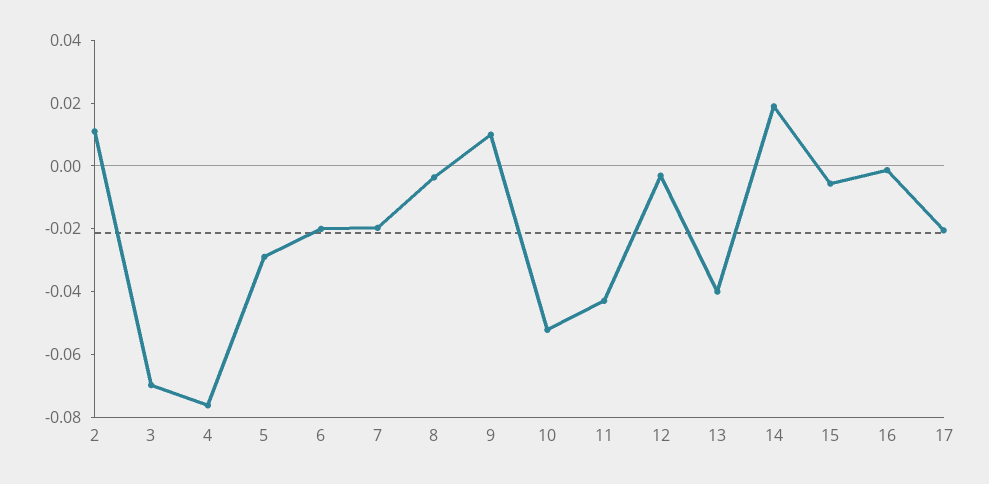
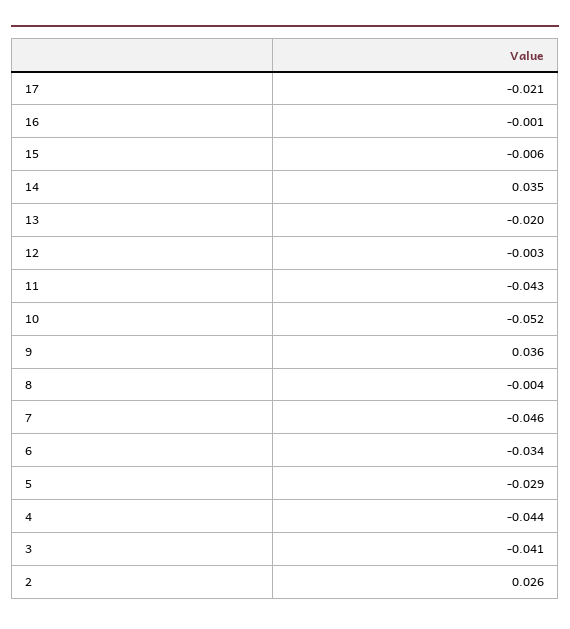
  {
-   "2": 0.01,
+   "2": 0.026,
-   "3": -0.07,
+   "3": -0.041,
-   "4": -0.075,
+   "4": -0.044,
    "5": -0.029,
-   "6": -0.02,
+   "6": -0.034,
-   "7": -0.02,
+   "7": -0.046,
    "8": -0.004,
-   "9": 0.01,
+   "9": 0.036,
    "10": -0.052,
    "11": -0.043,
    "12": -0.003,
-   "13": -0.04,
+   "13": -0.02,
-   "14": 0.02,
+   "14": 0.035,
    "15": -0.006,
    "16": -0.001,
    "17": -0.021
  }

